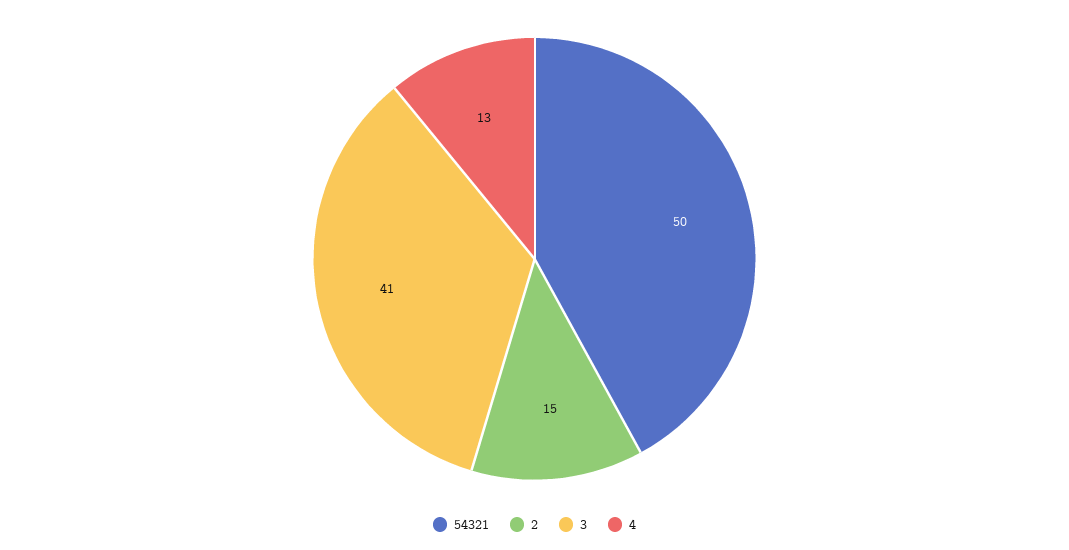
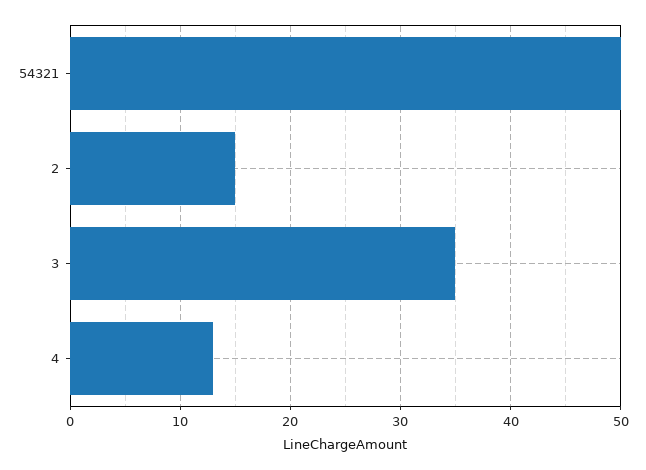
  {
    "54321": 50,
    "2": 15,
-   "3": 41,
+   "3": 35,
    "4": 13
  }

